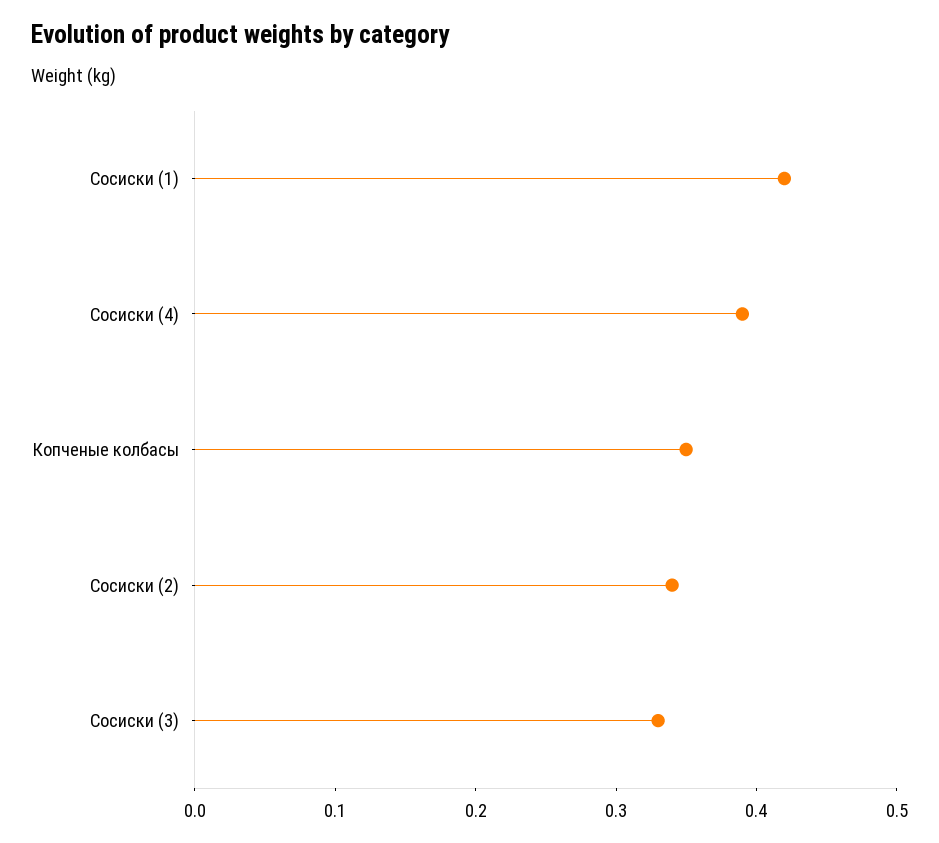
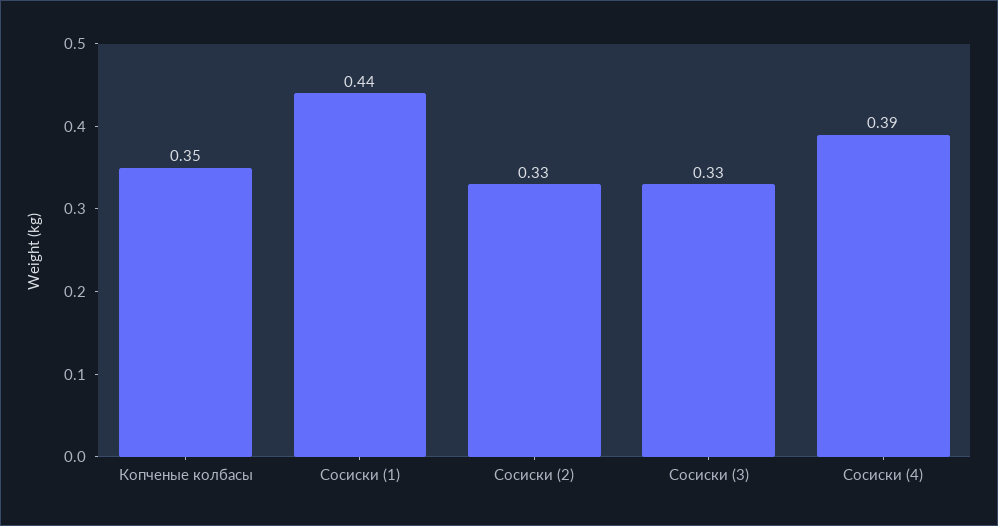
  {
-   "Сосиски (1)": 0.42,
+   "Сосиски (1)": 0.44,
    "Сосиски (4)": 0.39,
    "Копченые колбасы": 0.35,
-   "Сосиски (2)": 0.34,
+   "Сосиски (2)": 0.33,
    "Сосиски (3)": 0.33
  }

